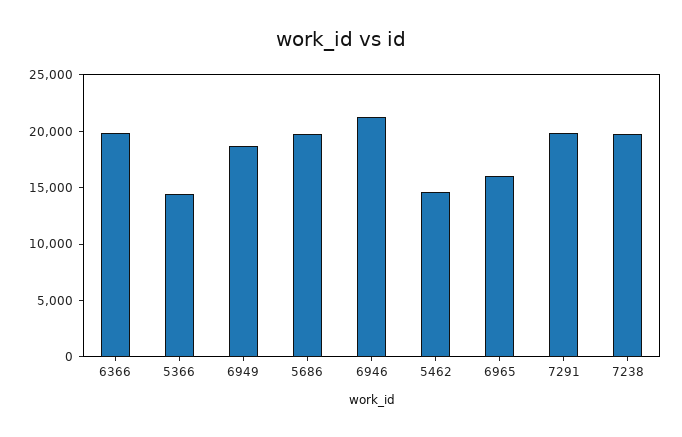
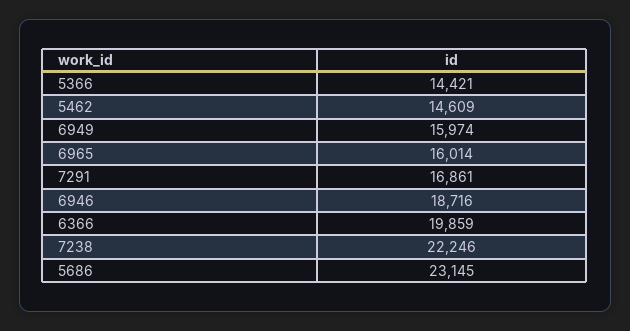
  {
    "6366": 19859,
    "5366": 14421,
-   "6949": 19000,
+   "6949": 15974,
-   "5686": 20000,
+   "5686": 23145,
-   "6946": 21000,
+   "6946": 18716,
    "5462": 14609,
    "6965": 16014,
-   "7291": 20000,
+   "7291": 16861,
-   "7238": 20000
+   "7238": 22246
  }

